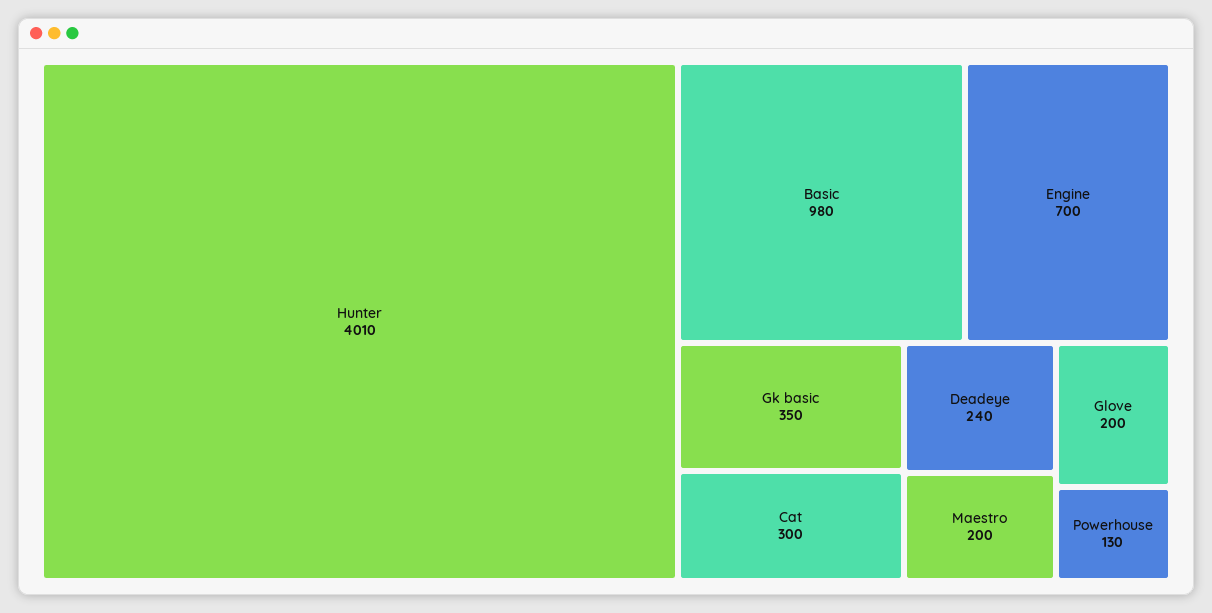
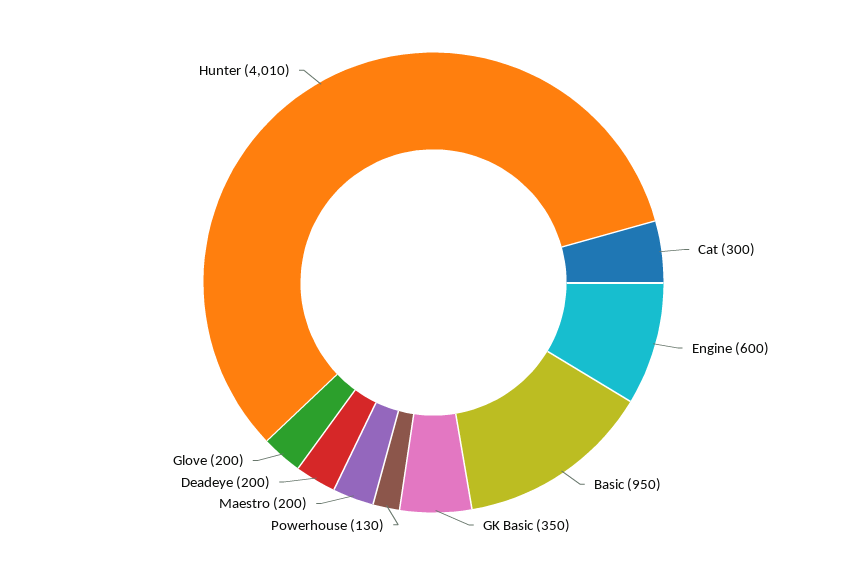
  {
    "Hunter": 4010,
-   "Basic": 980,
+   "Basic": 950,
-   "Engine": 700,
+   "Engine": 600,
    "Gk basic": 350,
    "Cat": 300,
-   "Deadeye": 240,
+   "Deadeye": 200,
    "Maestro": 200,
    "Glove": 200,
    "Powerhouse": 130
  }

